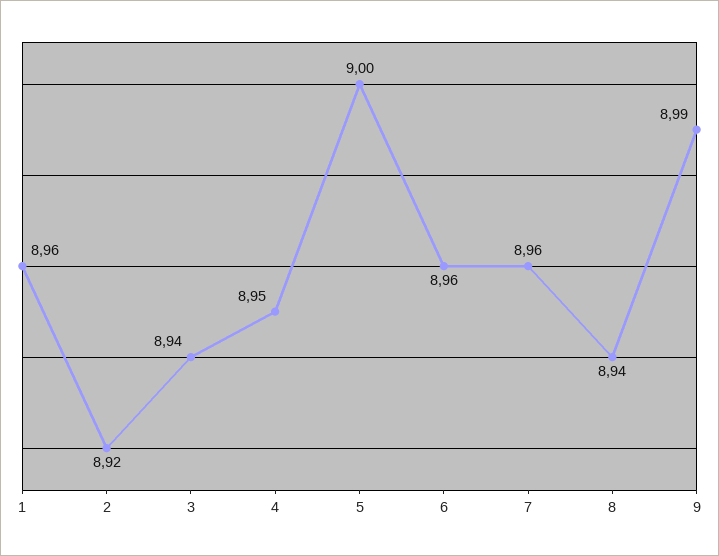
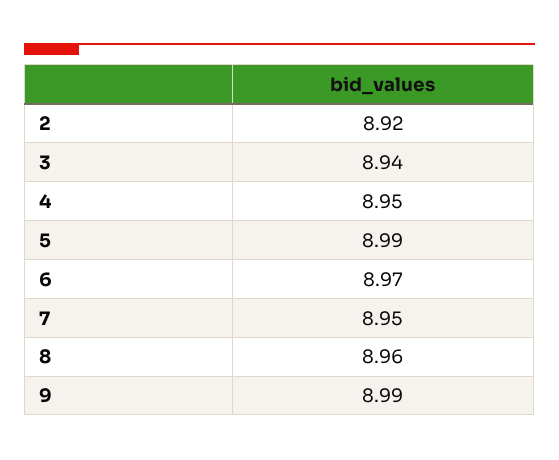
  {
-   "1": 8.96,
    "2": 8.92,
    "3": 8.94,
    "4": 8.95,
-   "5": 9,
+   "5": 8.99,
-   "6": 8.96,
+   "6": 8.97,
-   "7": 8.96,
+   "7": 8.95,
-   "8": 8.94,
+   "8": 8.96,
    "9": 8.99
  }

